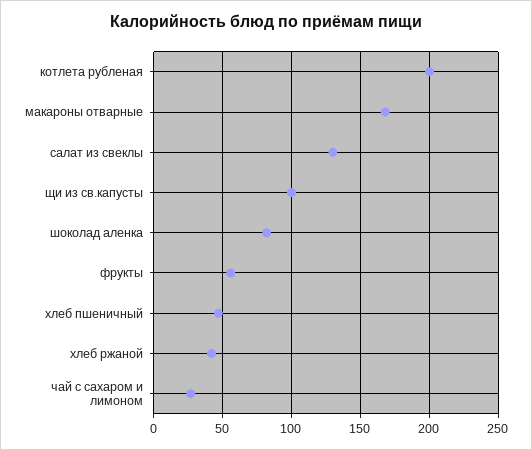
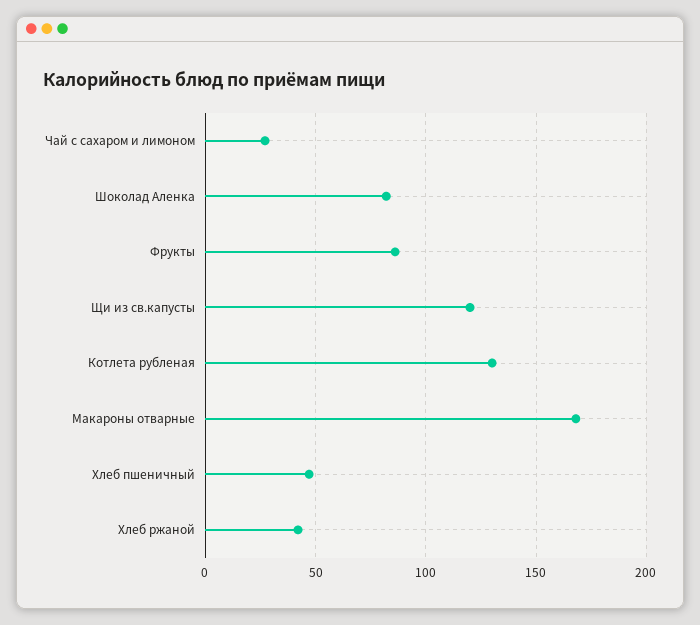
  {
-   "котлета рубленая": 200,
+   "котлета рубленая": 130,
    "макароны отварные": 170,
-   "салат из свеклы": 130,
-   "щи из св.капусты": 100,
+   "щи из св.капусты": 120,
    "шоколад аленка": 80,
-   "фрукты": 55,
+   "фрукты": 85,
    "хлеб пшеничный": 45,
    "хлеб ржаной": 40,
    "чай с сахаром и лимоном": 25
  }

